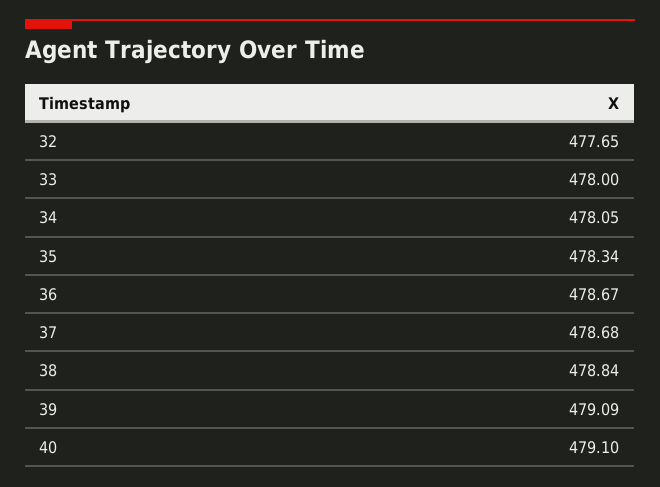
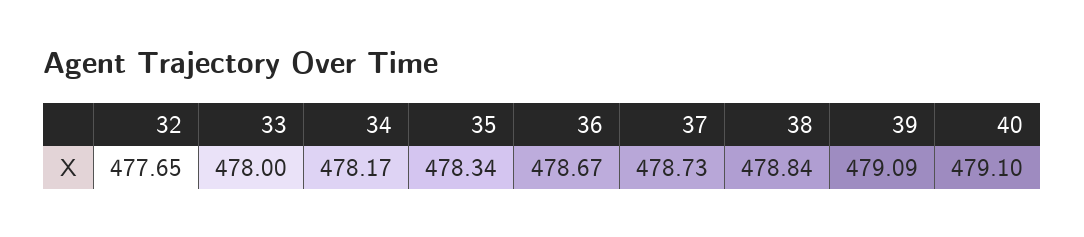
  {
    "32": 477.65,
    "33": 478,
-   "34": 478.05,
+   "34": 478.17,
    "35": 478.34,
    "36": 478.67,
-   "37": 478.68,
+   "37": 478.73,
    "38": 478.84,
    "39": 479.09,
    "40": 479.1
  }

